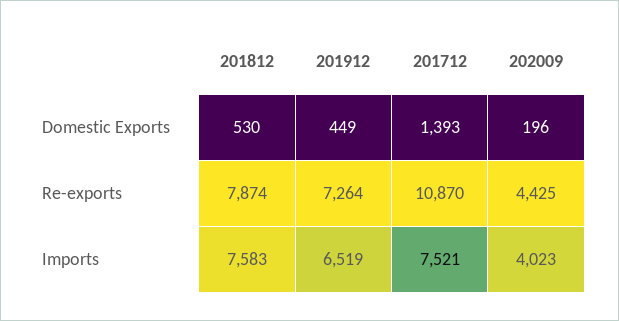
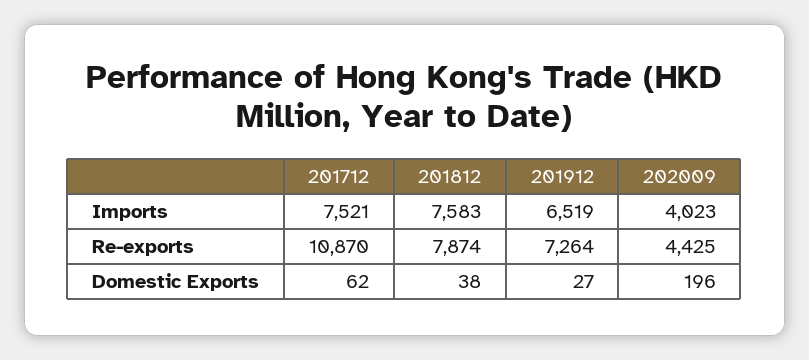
  {
    "201812": {
-     "Domestic Exports": 530,
+     "Domestic Exports": 38,
      "Re-exports": 7874,
      "Imports": 7583
    },
    "201912": {
-     "Domestic Exports": 449,
+     "Domestic Exports": 27,
      "Re-exports": 7264,
      "Imports": 6519
    },
    "201712": {
-     "Domestic Exports": 1393,
+     "Domestic Exports": 62,
      "Re-exports": 10870,
      "Imports": 7521
    },
    "202009": {
      "Domestic Exports": 196,
      "Re-exports": 4425,
      "Imports": 4023
    }
  }

